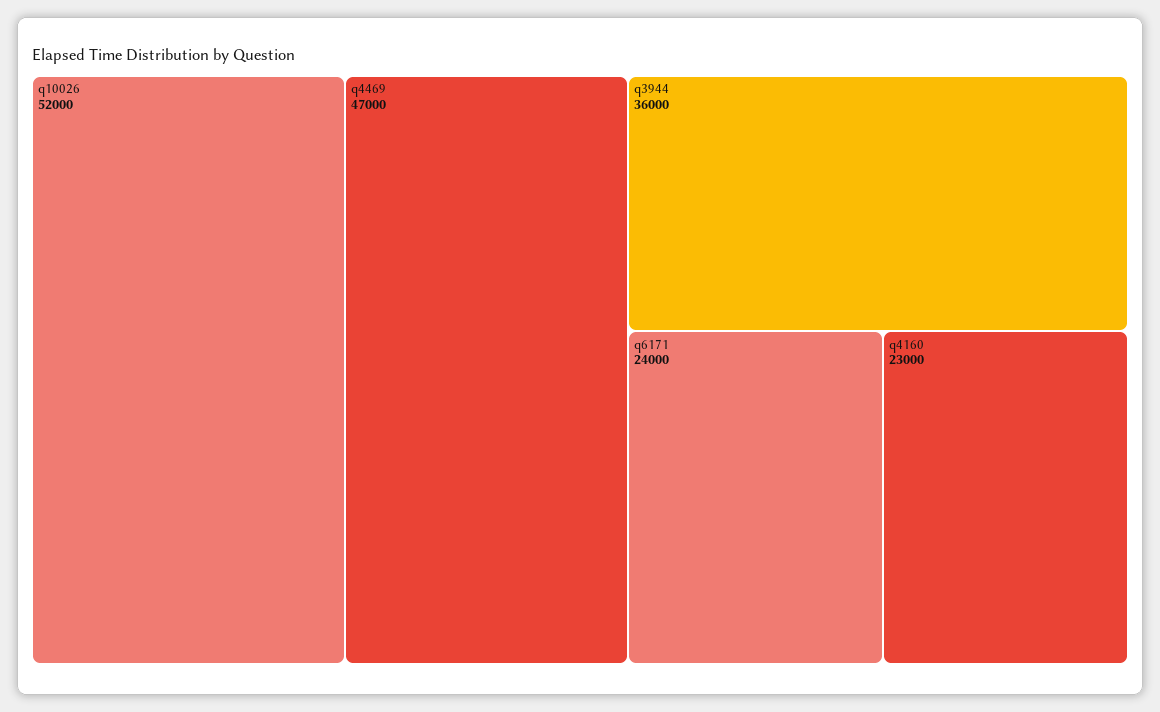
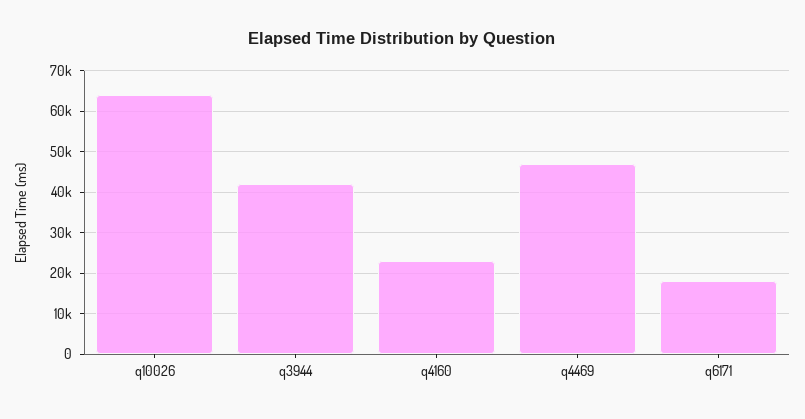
  {
-   "q10026": 52000,
+   "q10026": 64000,
    "q4469": 47000,
-   "q3944": 36000,
+   "q3944": 42000,
-   "q6171": 24000,
+   "q6171": 18000,
    "q4160": 23000
  }

